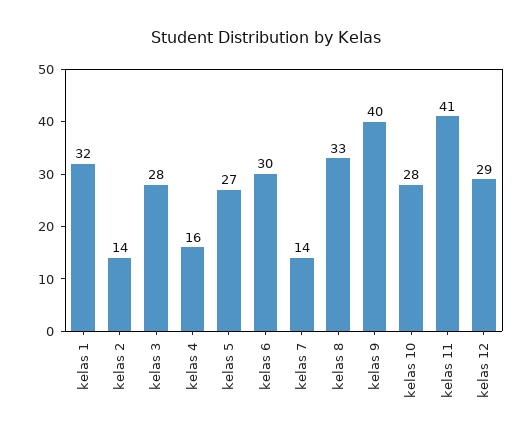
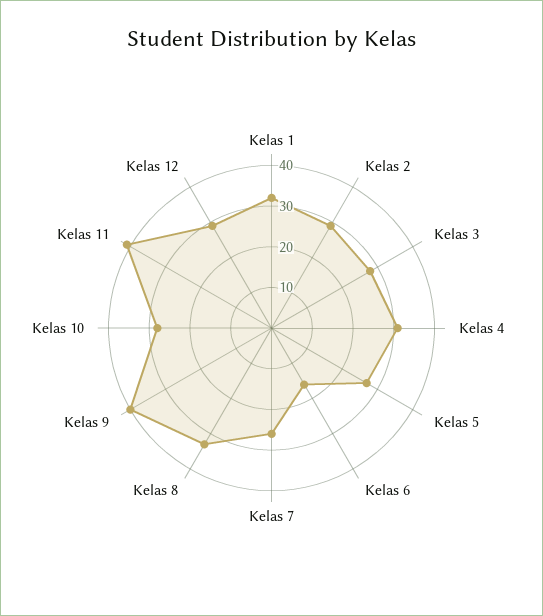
  {
    "kelas 1": 32,
-   "kelas 2": 14,
+   "kelas 2": 30,
    "kelas 3": 28,
-   "kelas 4": 16,
+   "kelas 4": 30,
    "kelas 5": 27,
-   "kelas 6": 30,
+   "kelas 6": 15,
-   "kelas 7": 14,
+   "kelas 7": 25,
    "kelas 8": 33,
    "kelas 9": 40,
    "kelas 10": 28,
    "kelas 11": 41,
    "kelas 12": 29
  }

